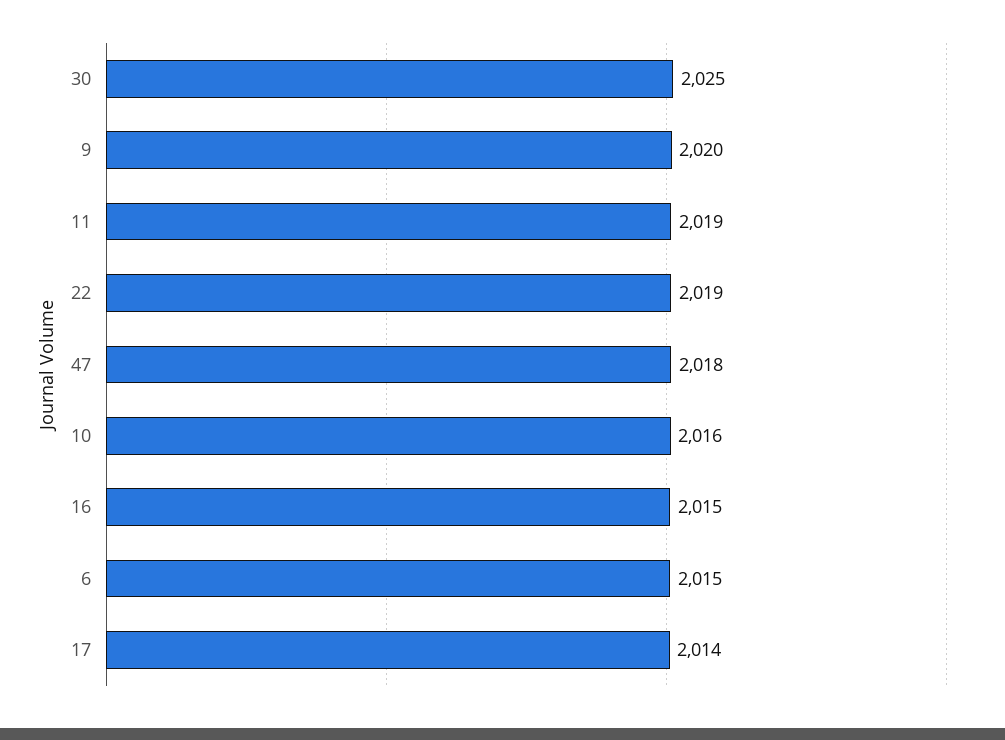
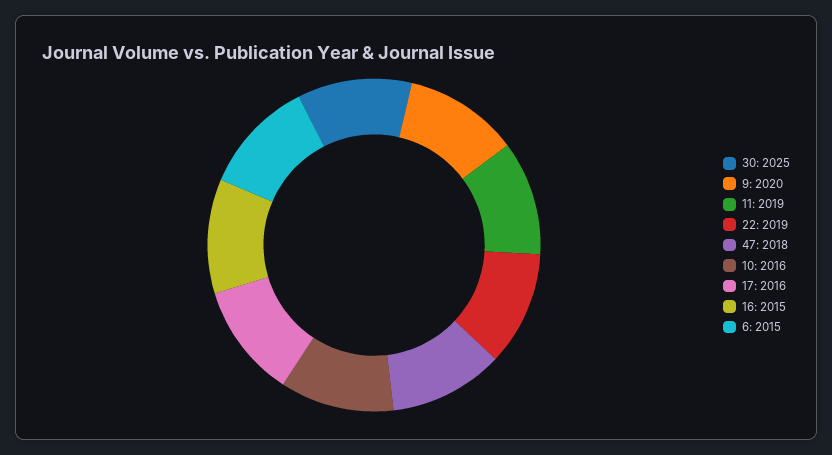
  {
    "30": 2025,
    "9": 2020,
    "11": 2019,
    "22": 2019,
    "47": 2018,
    "10": 2016,
    "16": 2015,
    "6": 2015,
-   "17": 2014
+   "17": 2016
  }

